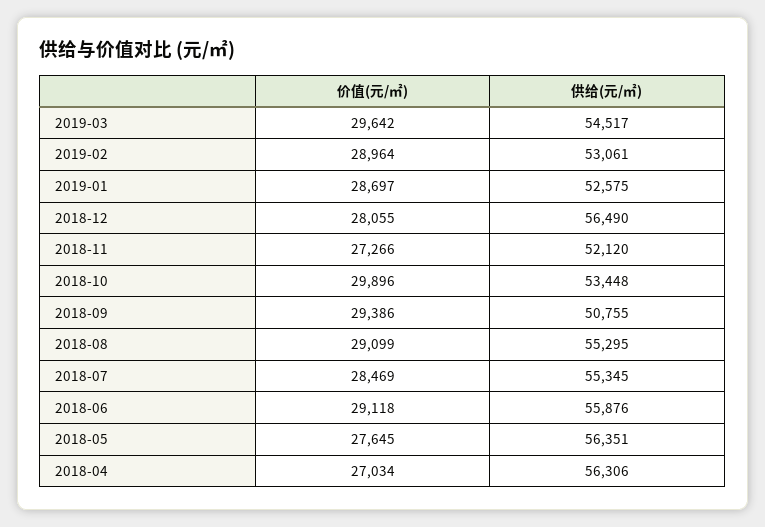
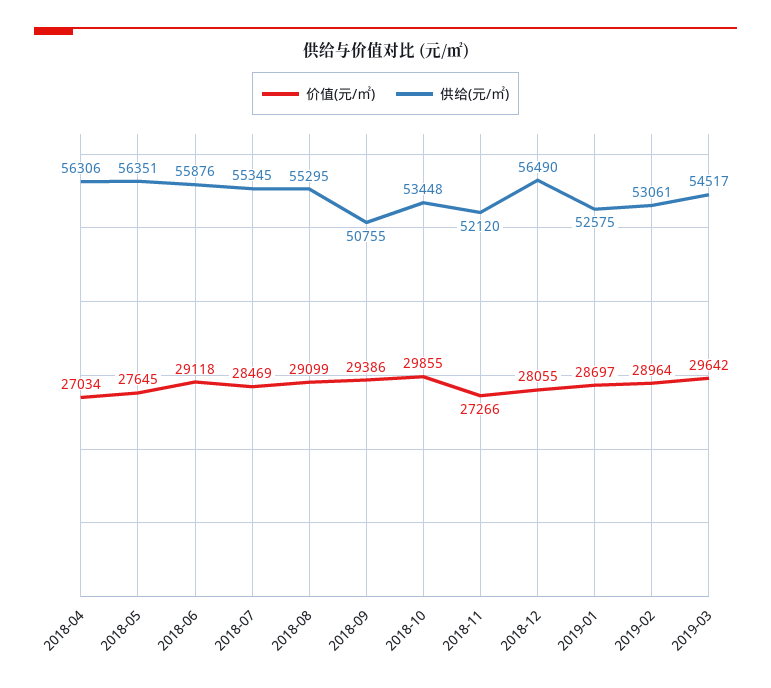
  {
    "价值(元/㎡)": {
      "2019-03": 29642,
      "2019-02": 28964,
      "2019-01": 28697,
      "2018-12": 28055,
      "2018-11": 27266,
-     "2018-10": 29896,
+     "2018-10": 29855,
      "2018-09": 29386,
      "2018-08": 29099,
      "2018-07": 28469,
      "2018-06": 29118,
      "2018-05": 27645,
      "2018-04": 27034
    },
    "供给(元/㎡)": {
      "2019-03": 54517,
      "2019-02": 53061,
      "2019-01": 52575,
      "2018-12": 56490,
      "2018-11": 52120,
      "2018-10": 53448,
      "2018-09": 50755,
      "2018-08": 55295,
      "2018-07": 55345,
      "2018-06": 55876,
      "2018-05": 56351,
      "2018-04": 56306
    }
  }

